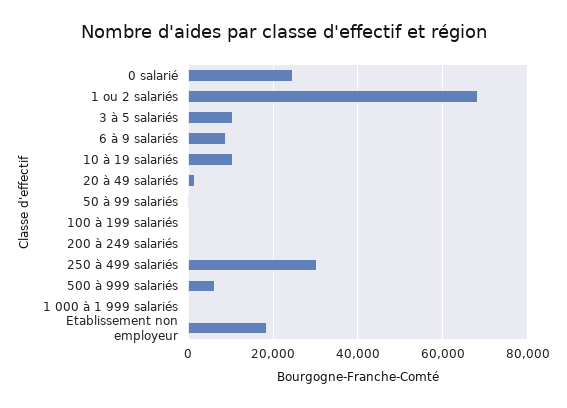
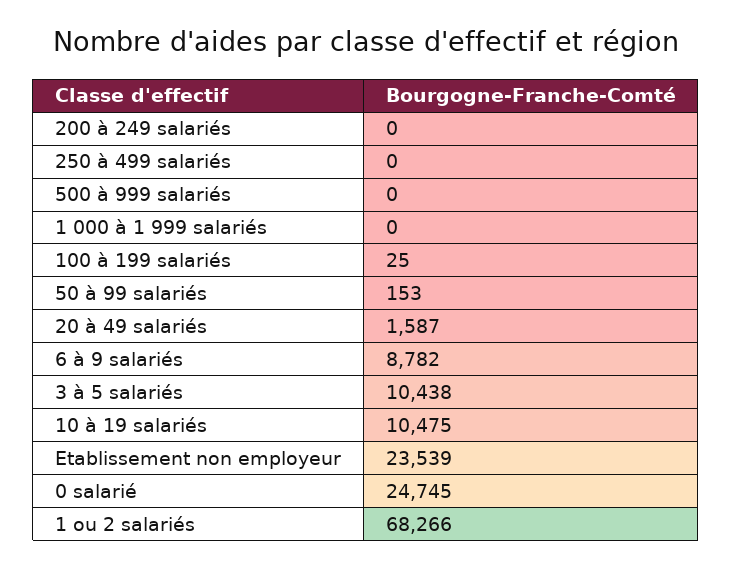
  {
    "0 salarié": 24745,
    "1 ou 2 salariés": 68266,
    "3 à 5 salariés": 10438,
    "6 à 9 salariés": 8782,
    "10 à 19 salariés": 10475,
    "20 à 49 salariés": 1587,
    "50 à 99 salariés": 153,
    "100 à 199 salariés": 25,
    "200 à 249 salariés": 0,
-   "250 à 499 salariés": 30000,
+   "250 à 499 salariés": 0,
-   "500 à 999 salariés": 6000,
+   "500 à 999 salariés": 0,
    "1 000 à 1 999 salariés": 0,
-   "Etablissement non employeur": 18000
+   "Etablissement non employeur": 23539
  }

